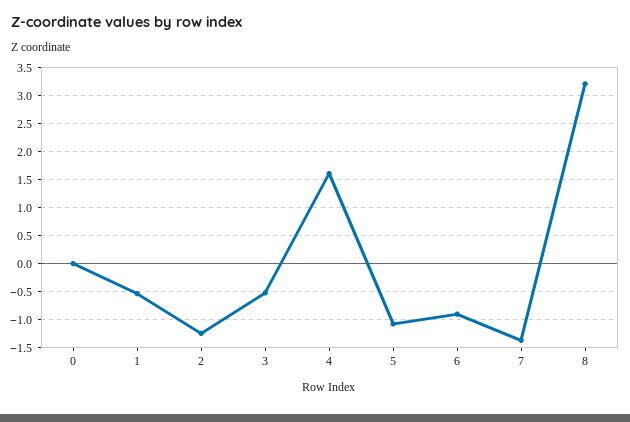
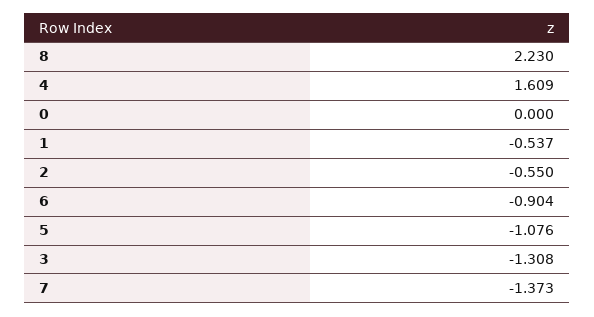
  {
    "0": 0,
    "1": -0.537,
-   "2": -1.25,
+   "2": -0.55,
-   "3": -0.5,
+   "3": -1.308,
    "4": 1.609,
    "5": -1.076,
    "6": -0.904,
    "7": -1.373,
-   "8": 3.25
+   "8": 2.23
  }

